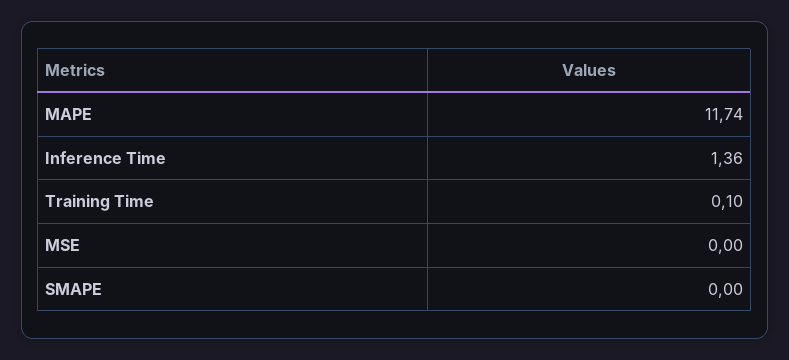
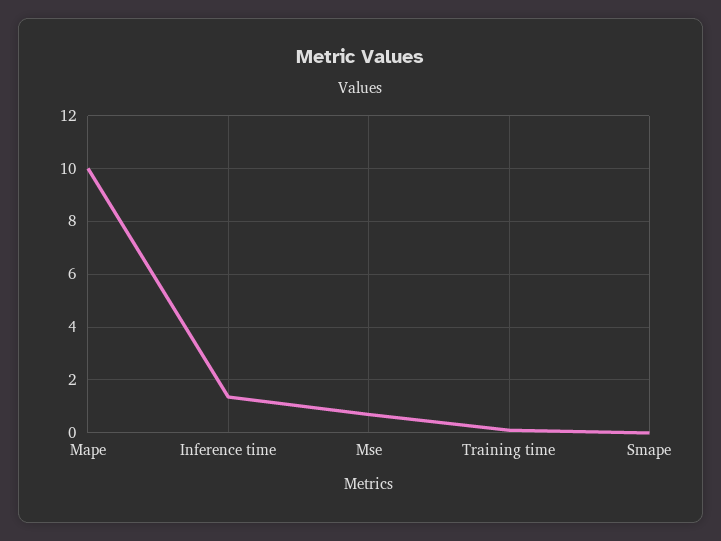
  {
-   "MAPE": 11.74,
+   "MAPE": 10,
    "Inference Time": 1.36,
    "Training Time": 0.1,
-   "MSE": 0,
+   "MSE": 0.75,
    "SMAPE": 0
  }

